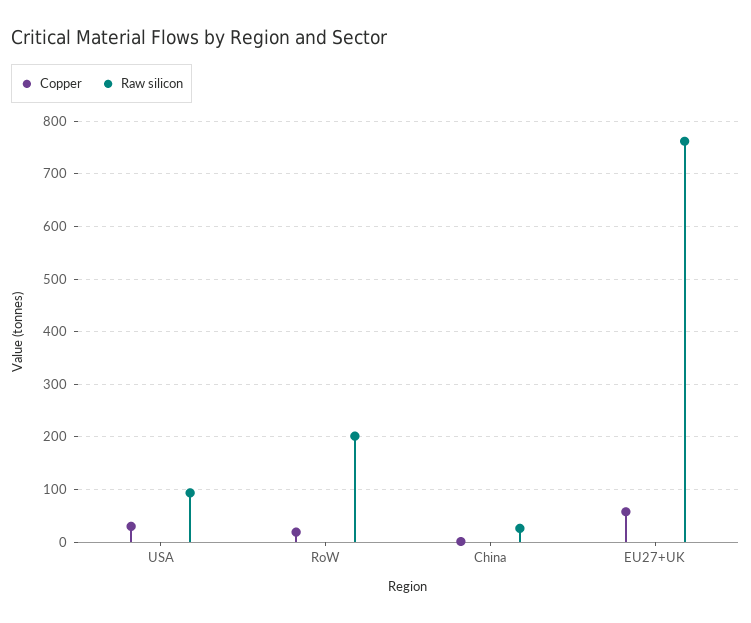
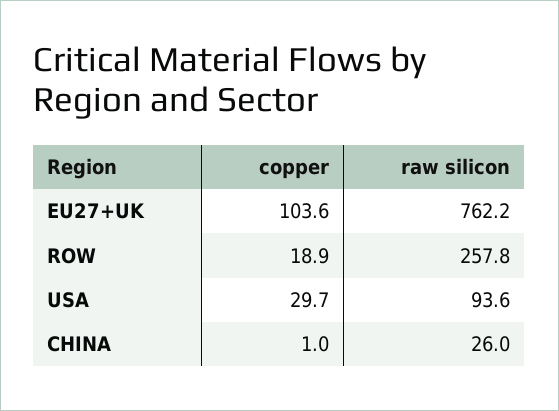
  {
    "Copper": {
      "USA": 29.7,
      "RoW": 18.9,
      "China": 1,
-     "EU27+UK": 60
+     "EU27+UK": 103.6
    },
    "Raw silicon": {
      "USA": 93.6,
-     "RoW": 200,
+     "RoW": 257.8,
      "China": 26,
      "EU27+UK": 762.2
    }
  }

